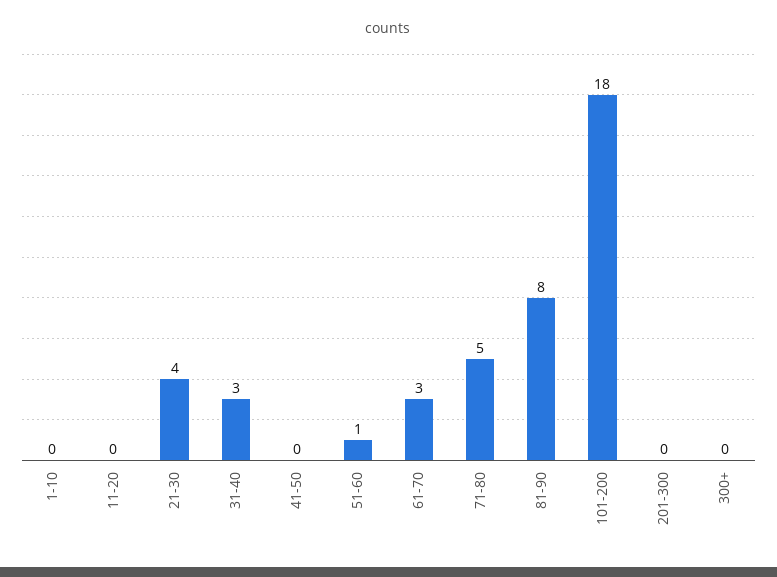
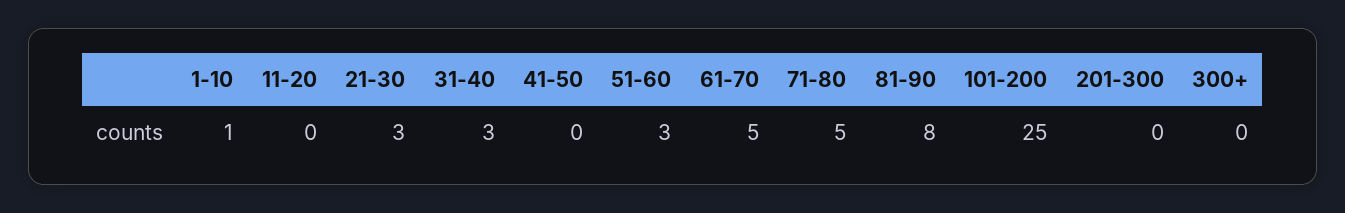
  {
-   "1-10": 0,
+   "1-10": 1,
    "11-20": 0,
-   "21-30": 4,
+   "21-30": 3,
    "31-40": 3,
    "41-50": 0,
-   "51-60": 1,
+   "51-60": 3,
-   "61-70": 3,
+   "61-70": 5,
    "71-80": 5,
    "81-90": 8,
-   "101-200": 18,
+   "101-200": 25,
    "201-300": 0,
    "300+": 0
  }

